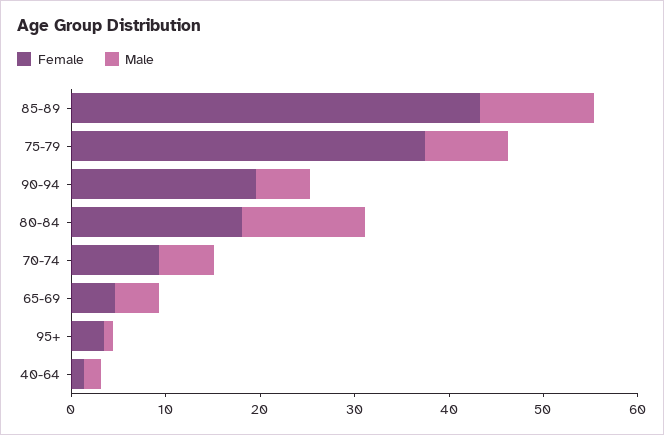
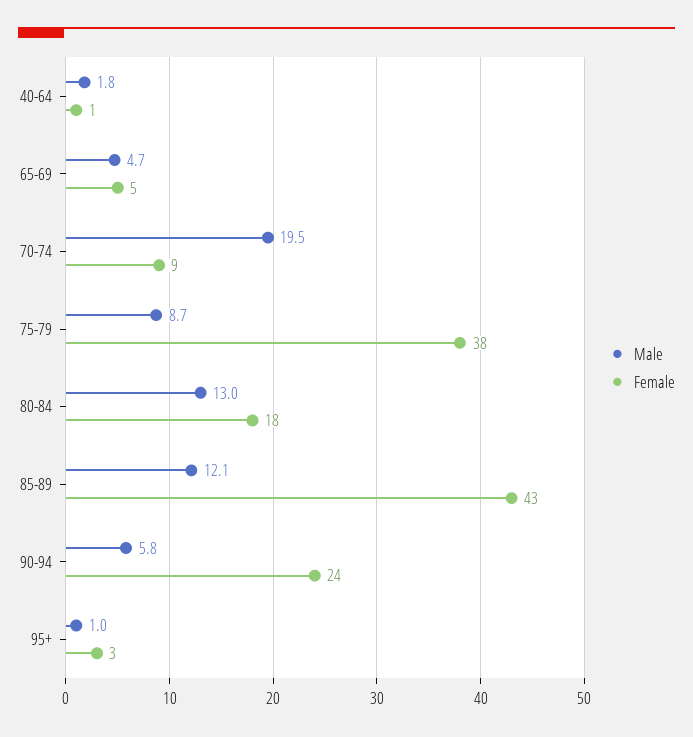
  {
    "Female": {
      "85-89": 43,
      "75-79": 38,
-     "90-94": 20,
+     "90-94": 24,
      "80-84": 18,
      "70-74": 9,
      "65-69": 5,
      "95+": 3,
      "40-64": 1
    },
    "Male": {
      "85-89": 12.1,
      "75-79": 8.7,
      "90-94": 5.8,
      "80-84": 13,
-     "70-74": 6,
+     "70-74": 19.5,
      "65-69": 4.7,
      "95+": 1,
      "40-64": 1.8
    }
  }

